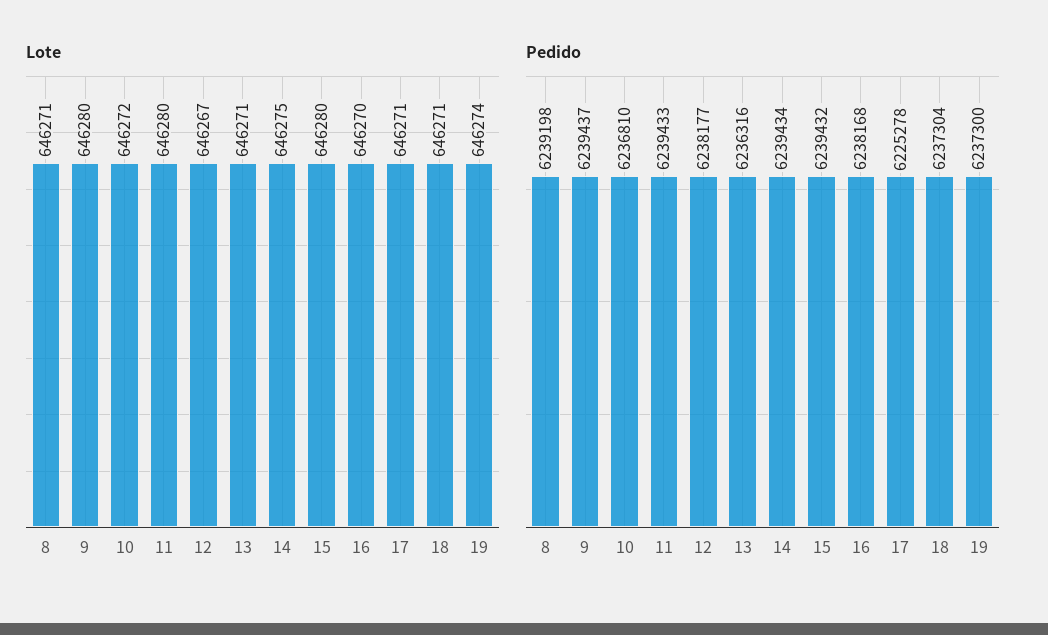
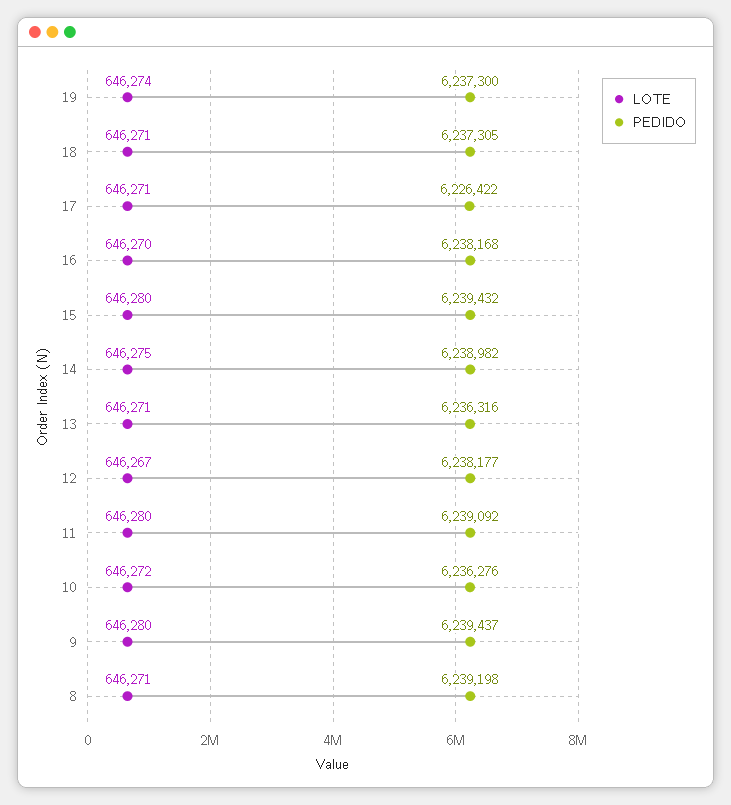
  {
    "Lote": {
      "8": 646271,
      "9": 646280,
      "10": 646272,
      "11": 646280,
      "12": 646267,
      "13": 646271,
      "14": 646275,
      "15": 646280,
      "16": 646270,
      "17": 646271,
      "18": 646271,
      "19": 646274
    },
    "Pedido": {
      "8": 6239198,
      "9": 6239437,
-     "10": 6236810,
+     "10": 6236276,
-     "11": 6239433,
+     "11": 6239092,
      "12": 6238177,
      "13": 6236316,
-     "14": 6239434,
+     "14": 6238982,
      "15": 6239432,
      "16": 6238168,
-     "17": 6225278,
+     "17": 6226422,
-     "18": 6237304,
+     "18": 6237305,
      "19": 6237300
    }
  }

